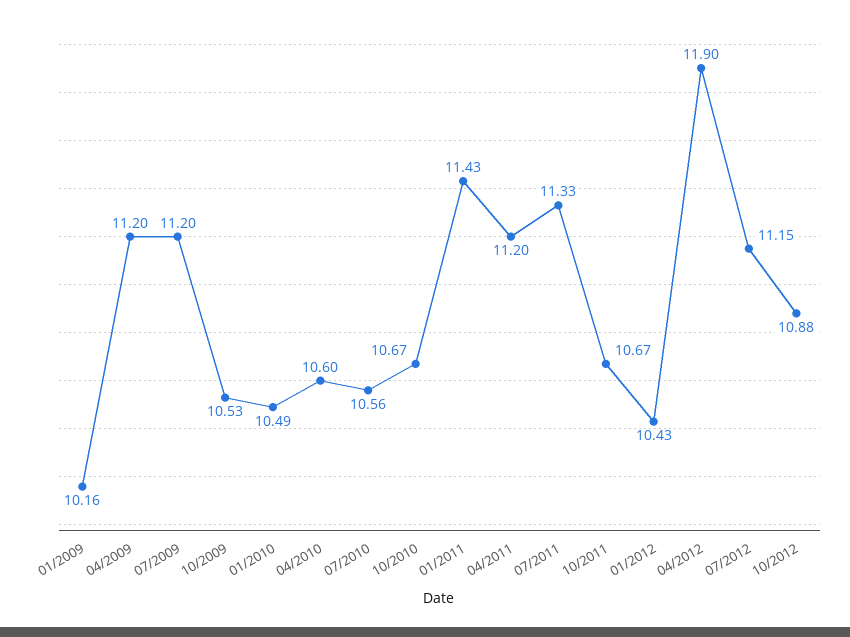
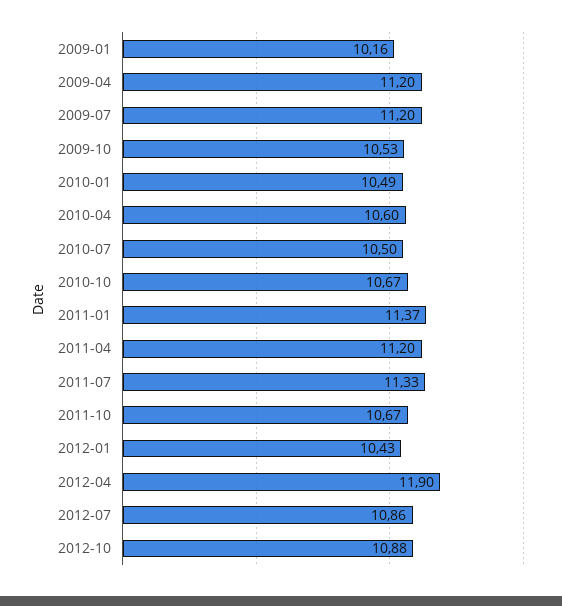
  {
    "01/2009": 10.16,
    "04/2009": 11.2,
    "07/2009": 11.2,
    "10/2009": 10.53,
    "01/2010": 10.49,
    "04/2010": 10.6,
-   "07/2010": 10.56,
+   "07/2010": 10.5,
    "10/2010": 10.67,
-   "01/2011": 11.43,
+   "01/2011": 11.37,
    "04/2011": 11.2,
    "07/2011": 11.33,
    "10/2011": 10.67,
    "01/2012": 10.43,
    "04/2012": 11.9,
-   "07/2012": 11.15,
+   "07/2012": 10.86,
    "10/2012": 10.88
  }

